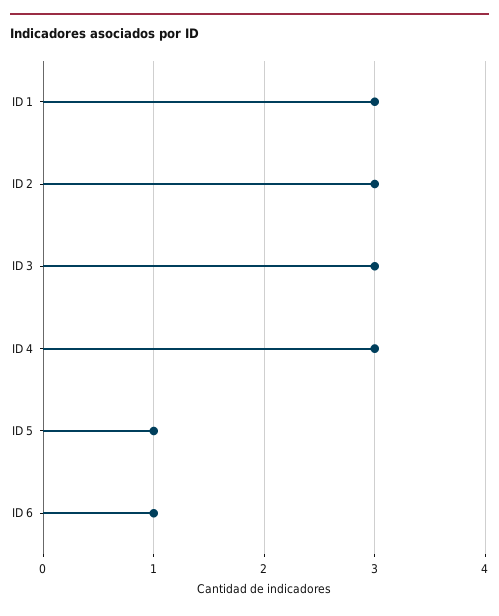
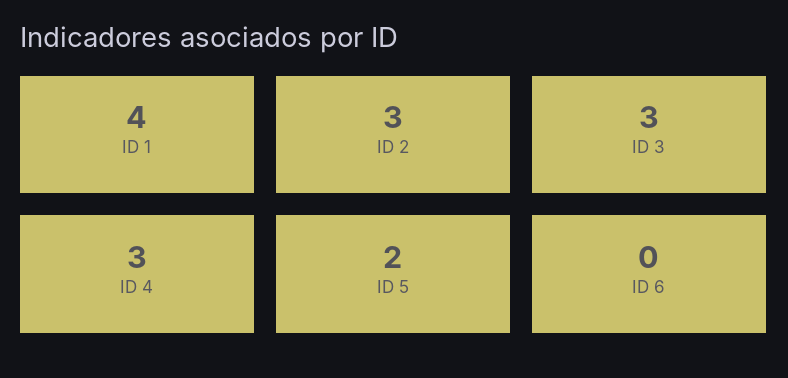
  {
-   "ID 1": 3,
+   "ID 1": 4,
    "ID 2": 3,
    "ID 3": 3,
    "ID 4": 3,
-   "ID 5": 1,
+   "ID 5": 2,
-   "ID 6": 1
+   "ID 6": 0
  }

